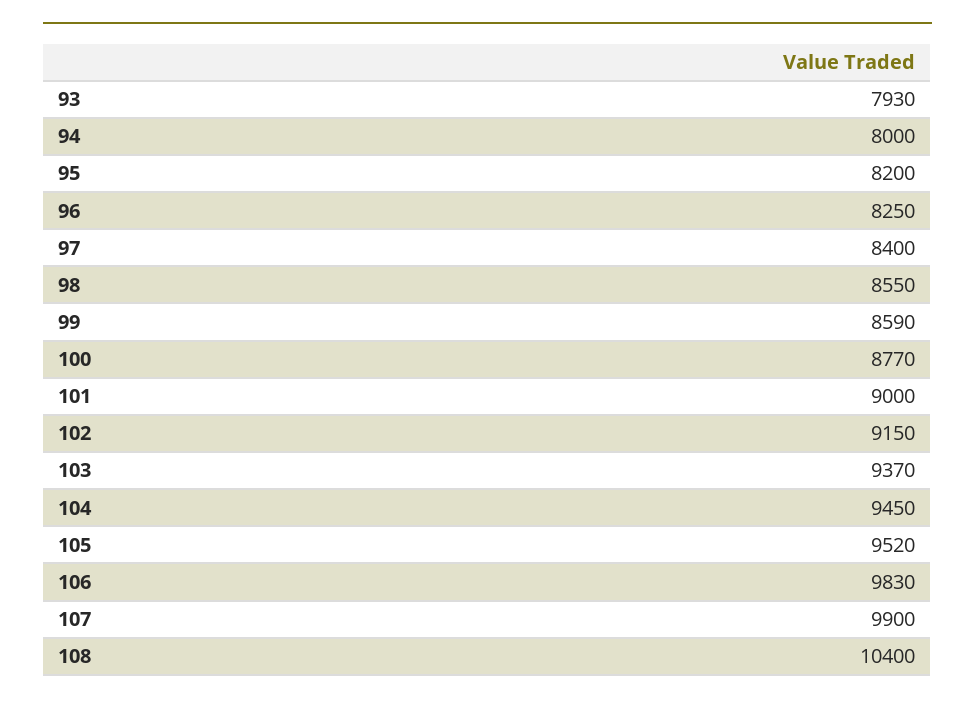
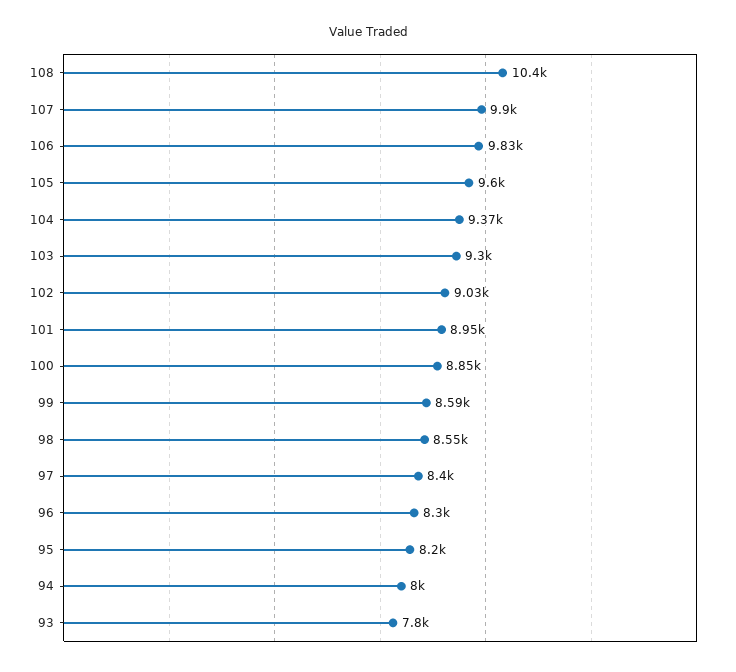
  {
-   "93": 7930,
+   "93": 7800,
    "94": 8000,
    "95": 8200,
-   "96": 8250,
+   "96": 8300,
    "97": 8400,
    "98": 8550,
    "99": 8590,
-   "100": 8770,
+   "100": 8850,
-   "101": 9000,
+   "101": 8950,
-   "102": 9150,
+   "102": 9030,
-   "103": 9370,
+   "103": 9300,
-   "104": 9450,
+   "104": 9370,
-   "105": 9520,
+   "105": 9600,
    "106": 9830,
    "107": 9900,
    "108": 10400
  }

